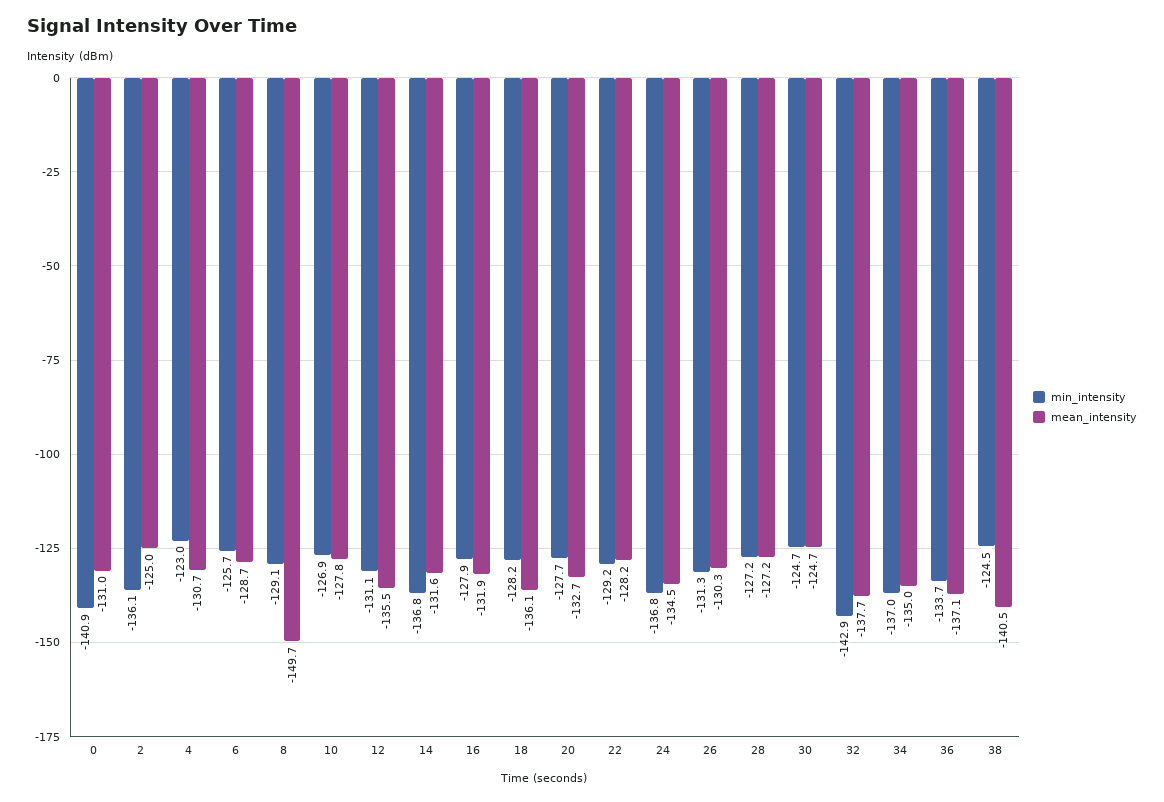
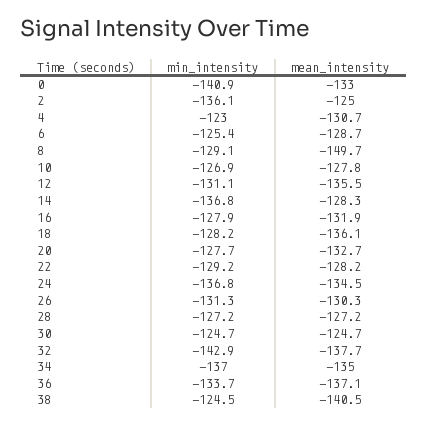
  {
    "min_intensity": {
      "0": -140.9,
      "2": -136.1,
      "4": -123,
-     "6": -125.7,
+     "6": -125.4,
      "8": -129.1,
      "10": -126.9,
      "12": -131.1,
      "14": -136.8,
      "16": -127.9,
      "18": -128.2,
      "20": -127.7,
      "22": -129.2,
      "24": -136.8,
      "26": -131.3,
      "28": -127.2,
      "30": -124.7,
      "32": -142.9,
      "34": -137,
      "36": -133.7,
      "38": -124.5
    },
    "mean_intensity": {
-     "0": -131,
+     "0": -133,
      "2": -125,
      "4": -130.7,
      "6": -128.7,
      "8": -149.7,
      "10": -127.8,
      "12": -135.5,
-     "14": -131.6,
+     "14": -128.3,
      "16": -131.9,
      "18": -136.1,
      "20": -132.7,
      "22": -128.2,
      "24": -134.5,
      "26": -130.3,
      "28": -127.2,
      "30": -124.7,
      "32": -137.7,
      "34": -135,
      "36": -137.1,
      "38": -140.5
    }
  }

